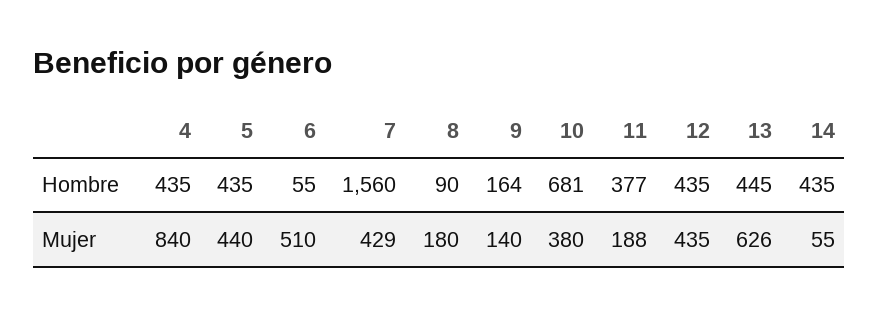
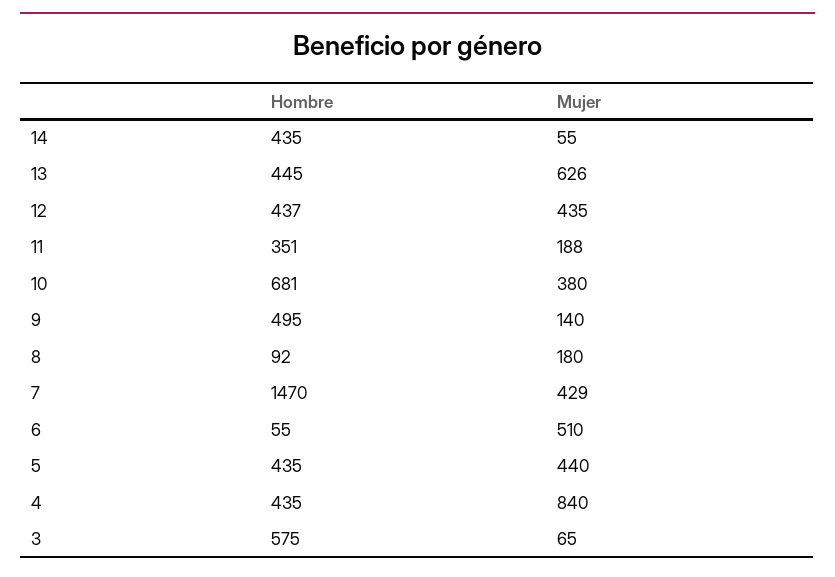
  {
    "4": {
      "Hombre": 435,
      "Mujer": 840
    },
    "5": {
      "Hombre": 435,
      "Mujer": 440
    },
    "6": {
      "Hombre": 55,
      "Mujer": 510
    },
    "7": {
-     "Hombre": 1560,
+     "Hombre": 1470,
      "Mujer": 429
    },
    "8": {
-     "Hombre": 90,
+     "Hombre": 92,
      "Mujer": 180
    },
    "9": {
-     "Hombre": 164,
+     "Hombre": 495,
      "Mujer": 140
    },
    "10": {
      "Hombre": 681,
      "Mujer": 380
    },
    "11": {
-     "Hombre": 377,
+     "Hombre": 351,
      "Mujer": 188
    },
    "12": {
-     "Hombre": 435,
+     "Hombre": 437,
      "Mujer": 435
    },
    "13": {
      "Hombre": 445,
      "Mujer": 626
    },
    "14": {
      "Hombre": 435,
      "Mujer": 55
-   }
+   },
+   "3": {
+     "Hombre": 575,
+     "Mujer": 65
+   }
  }

